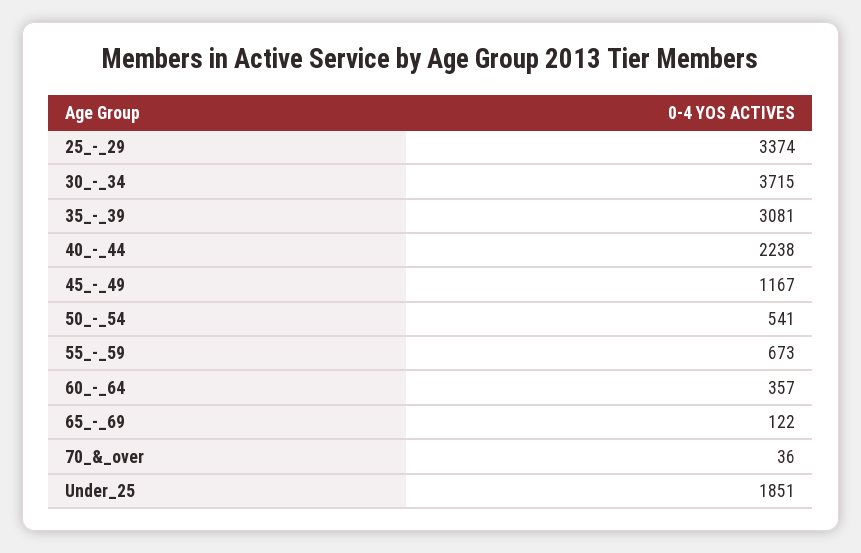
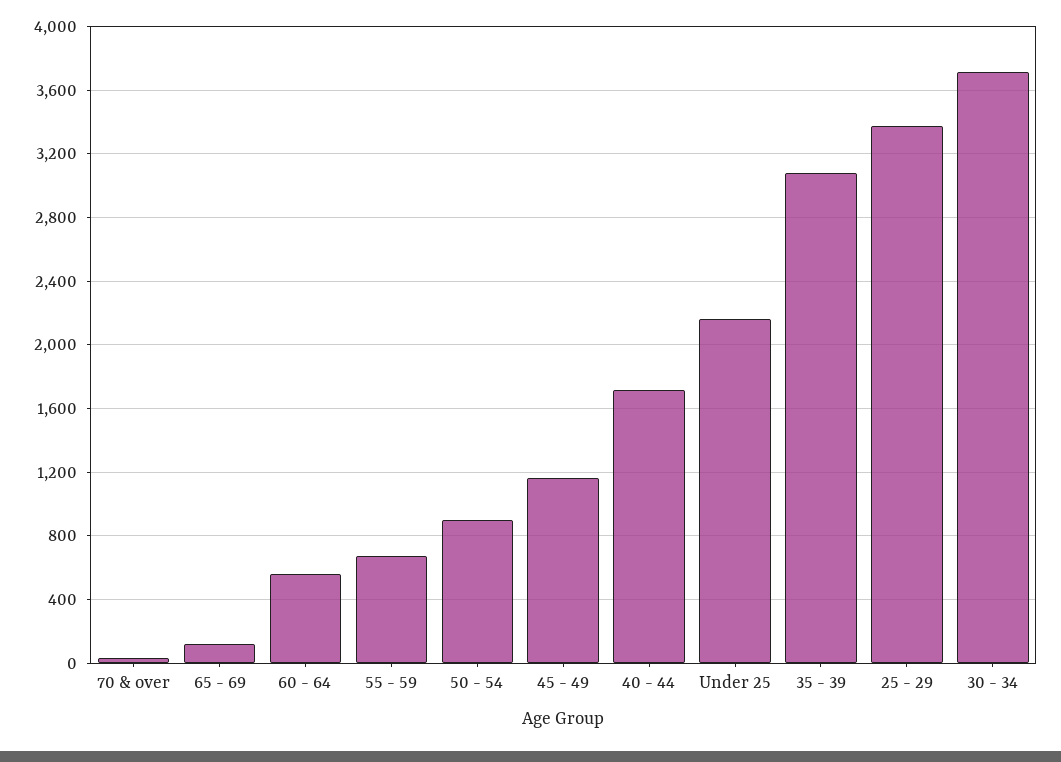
  {
    "25_-_29": 3374,
    "30_-_34": 3715,
    "35_-_39": 3081,
-   "40_-_44": 2238,
+   "40_-_44": 1700,
    "45_-_49": 1167,
-   "50_-_54": 541,
+   "50_-_54": 900,
    "55_-_59": 673,
-   "60_-_64": 357,
+   "60_-_64": 550,
    "65_-_69": 122,
    "70_&_over": 36,
-   "Under_25": 1851
+   "Under_25": 2150
  }

